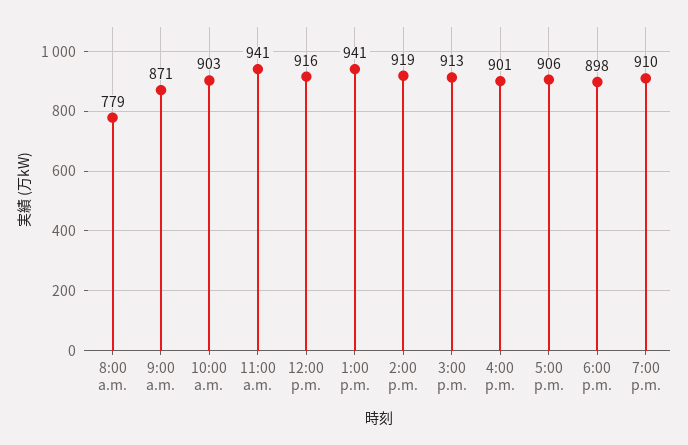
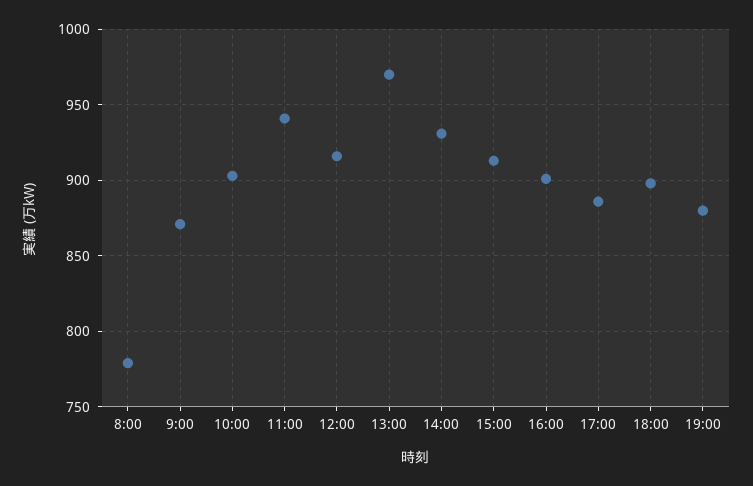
  {
    "8:00 a.m.": 779,
    "9:00 a.m.": 871,
    "10:00 a.m.": 903,
    "11:00 a.m.": 941,
    "12:00 p.m.": 916,
-   "1:00 p.m.": 941,
+   "1:00 p.m.": 970,
-   "2:00 p.m.": 919,
+   "2:00 p.m.": 930,
    "3:00 p.m.": 913,
    "4:00 p.m.": 901,
-   "5:00 p.m.": 906,
+   "5:00 p.m.": 885,
    "6:00 p.m.": 898,
-   "7:00 p.m.": 910
+   "7:00 p.m.": 880
  }

